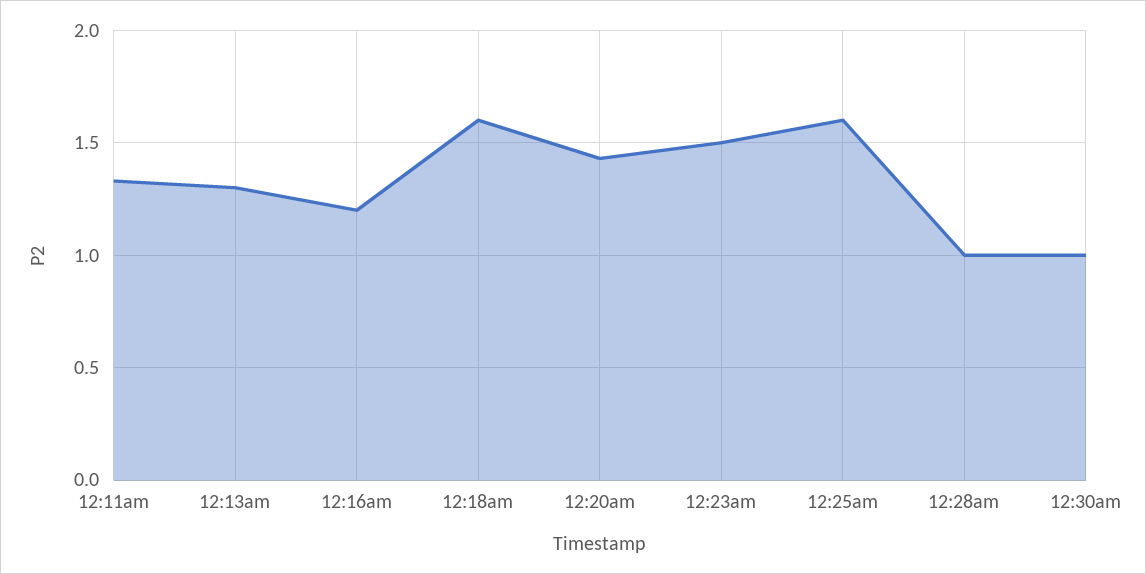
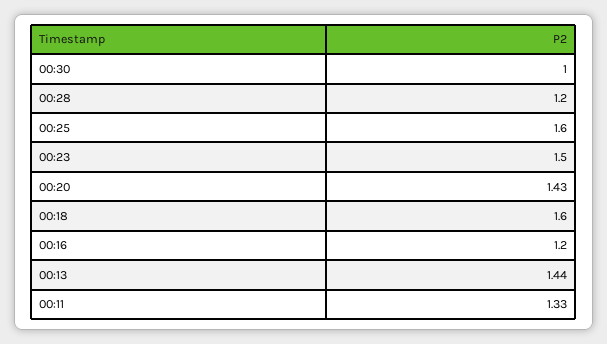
  {
    "12:11am": 1.33,
-   "12:13am": 1.3,
+   "12:13am": 1.44,
    "12:16am": 1.2,
    "12:18am": 1.6,
    "12:20am": 1.43,
    "12:23am": 1.5,
    "12:25am": 1.6,
-   "12:28am": 1,
+   "12:28am": 1.2,
    "12:30am": 1
  }

